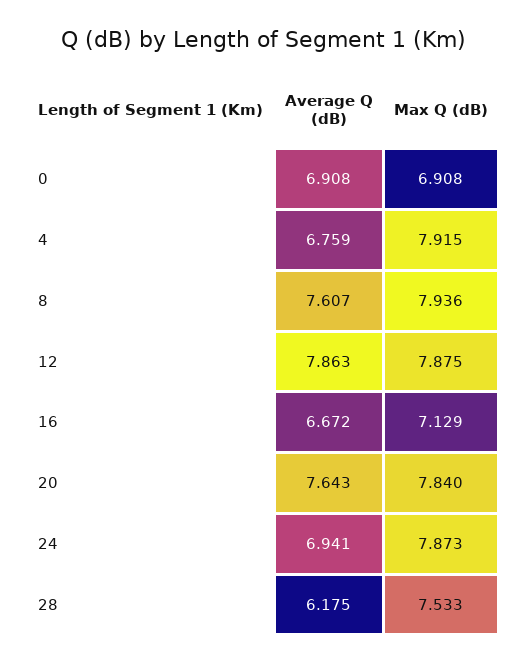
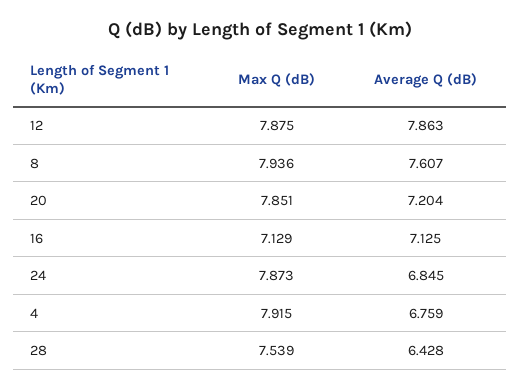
  {
    "Average Q (dB)": {
-     "0": 6.908,
      "4": 6.759,
      "8": 7.607,
      "12": 7.863,
-     "16": 6.672,
+     "16": 7.125,
-     "20": 7.643,
+     "20": 7.204,
-     "24": 6.941,
+     "24": 6.845,
-     "28": 6.175
+     "28": 6.428
    },
    "Max Q (dB)": {
-     "0": 6.908,
      "4": 7.915,
      "8": 7.936,
      "12": 7.875,
      "16": 7.129,
-     "20": 7.84,
+     "20": 7.851,
      "24": 7.873,
-     "28": 7.533
+     "28": 7.539
    }
  }

